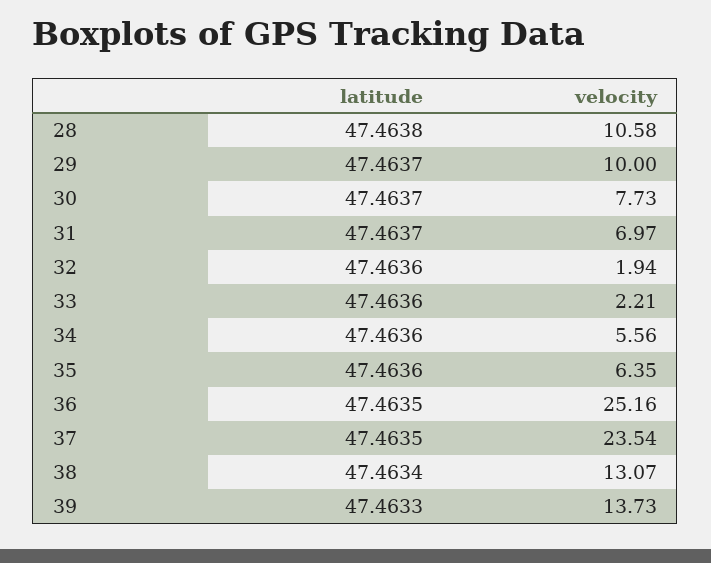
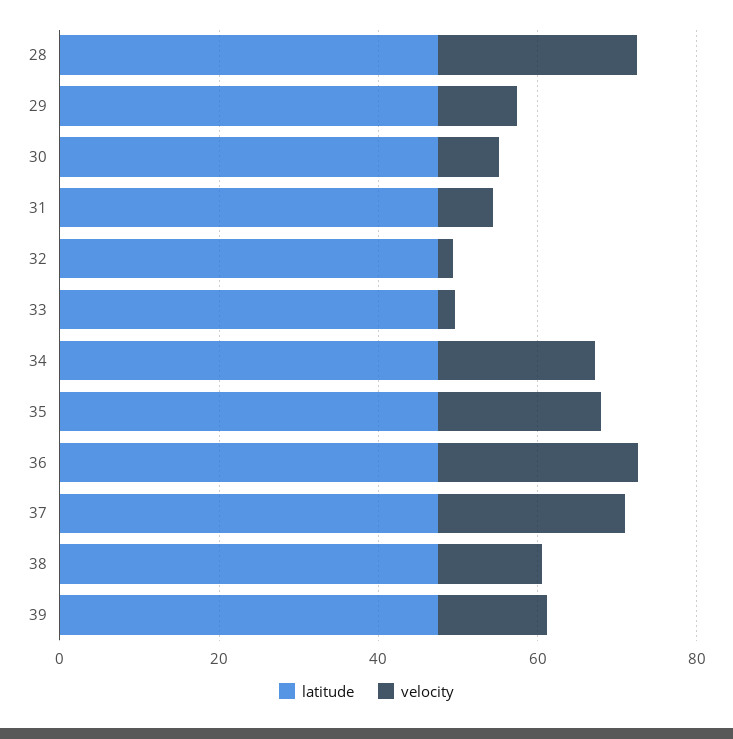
  {
    "latitude": {
      "28": 47.4638,
      "29": 47.4637,
      "30": 47.4637,
      "31": 47.4637,
      "32": 47.4636,
      "33": 47.4636,
      "34": 47.4636,
      "35": 47.4636,
      "36": 47.4635,
      "37": 47.4635,
      "38": 47.4634,
      "39": 47.4633
    },
    "velocity": {
-     "28": 10.58,
+     "28": 25,
      "29": 10,
      "30": 7.73,
      "31": 6.97,
      "32": 1.94,
      "33": 2.21,
-     "34": 5.56,
+     "34": 20,
-     "35": 6.35,
+     "35": 20,
      "36": 25.16,
      "37": 23.54,
      "38": 13.07,
      "39": 13.73
    }
  }

